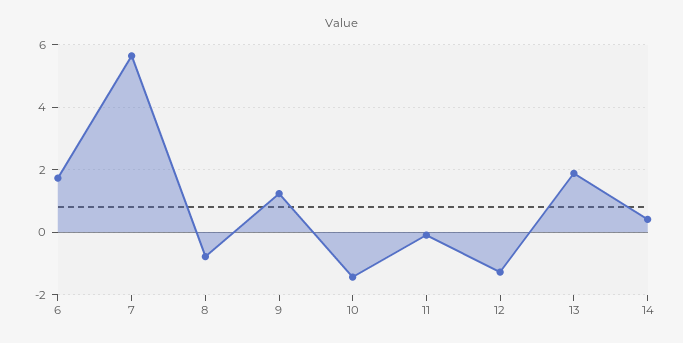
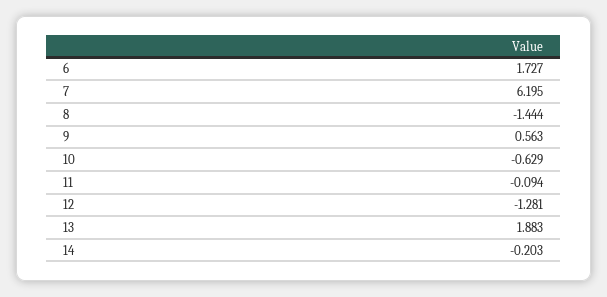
  {
    "6": 1.727,
-   "7": 5.6,
+   "7": 6.195,
-   "8": -0.8,
+   "8": -1.444,
-   "9": 1.2,
+   "9": 0.563,
-   "10": -1.4,
+   "10": -0.629,
    "11": -0.094,
    "12": -1.281,
    "13": 1.883,
-   "14": 0.4
+   "14": -0.203
  }

